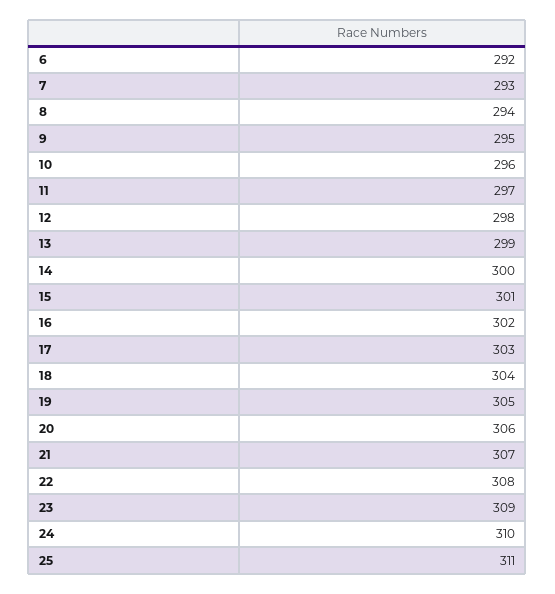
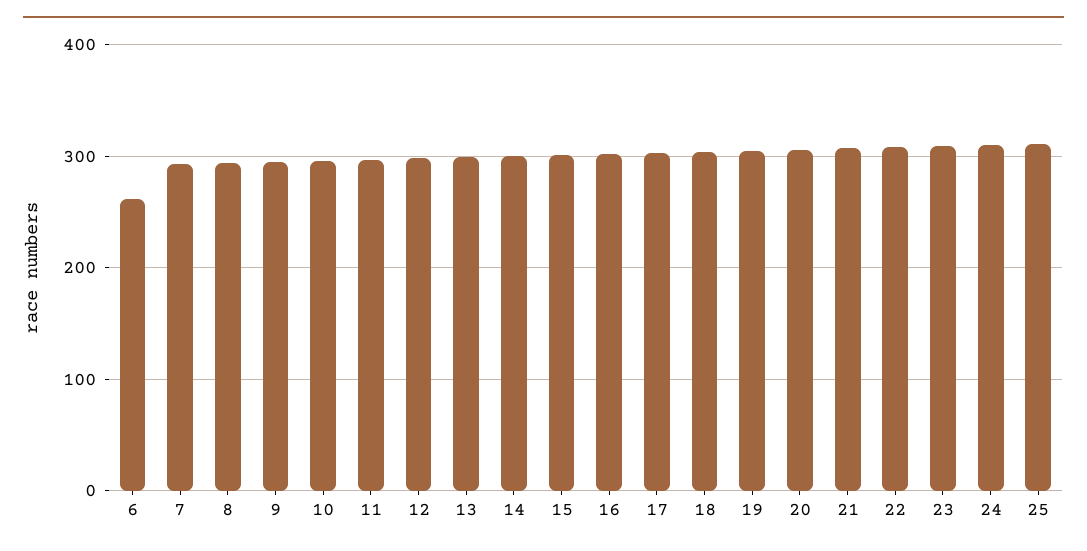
  {
-   "6": 292,
+   "6": 260,
    "7": 293,
    "8": 294,
    "9": 295,
    "10": 296,
    "11": 297,
    "12": 298,
    "13": 299,
    "14": 300,
    "15": 301,
    "16": 302,
    "17": 303,
    "18": 304,
    "19": 305,
    "20": 306,
    "21": 307,
    "22": 308,
    "23": 309,
    "24": 310,
    "25": 311
  }

